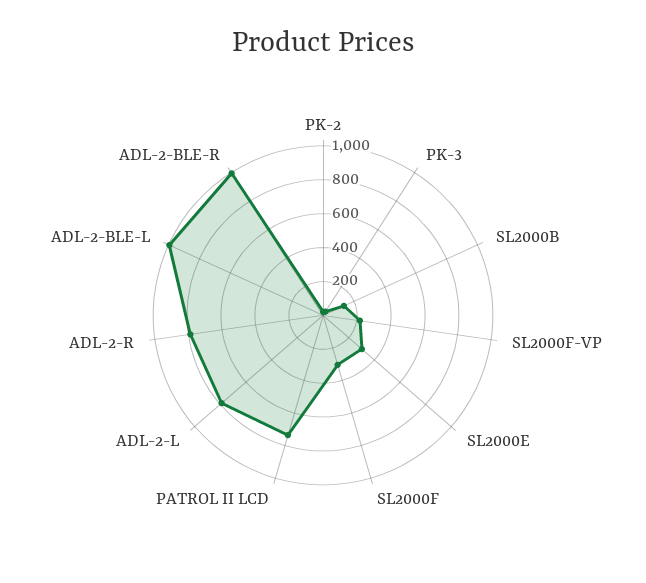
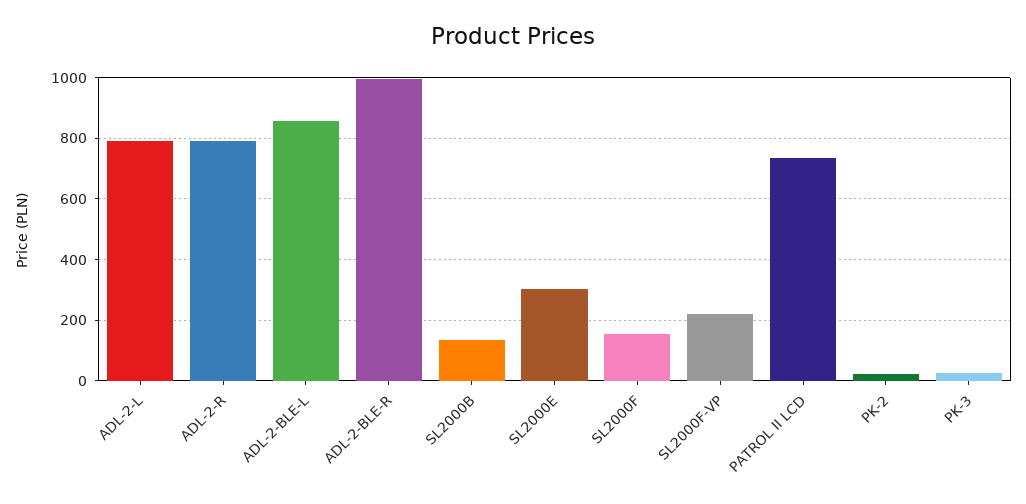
  {
    "PK-2": 20,
    "PK-3": 20,
    "SL2000B": 140,
    "SL2000F-VP": 220,
    "SL2000E": 300,
-   "SL2000F": 300,
+   "SL2000F": 160,
    "PATROL II LCD": 740,
    "ADL-2-L": 800,
    "ADL-2-R": 800,
-   "ADL-2-BLE-L": 1000,
+   "ADL-2-BLE-L": 860,
    "ADL-2-BLE-R": 1000
  }

